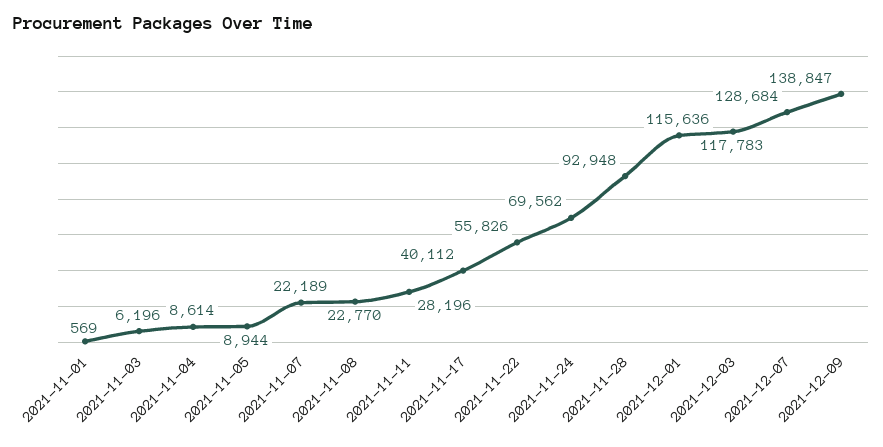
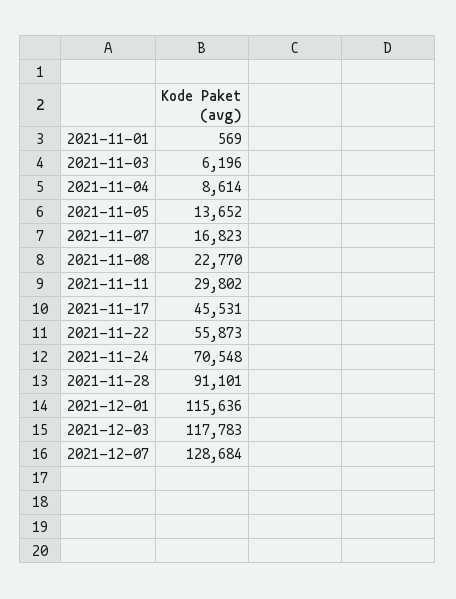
  {
    "2021-11-01": 569,
    "2021-11-03": 6196,
    "2021-11-04": 8614,
-   "2021-11-05": 8944,
+   "2021-11-05": 13652,
-   "2021-11-07": 22189,
+   "2021-11-07": 16823,
    "2021-11-08": 22770,
-   "2021-11-11": 28196,
+   "2021-11-11": 29802,
-   "2021-11-17": 40112,
+   "2021-11-17": 45531,
-   "2021-11-22": 55826,
+   "2021-11-22": 55873,
-   "2021-11-24": 69562,
+   "2021-11-24": 70548,
-   "2021-11-28": 92948,
+   "2021-11-28": 91101,
    "2021-12-01": 115636,
    "2021-12-03": 117783,
-   "2021-12-07": 128684,
+   "2021-12-07": 128684
-   "2021-12-09": 138847
  }

